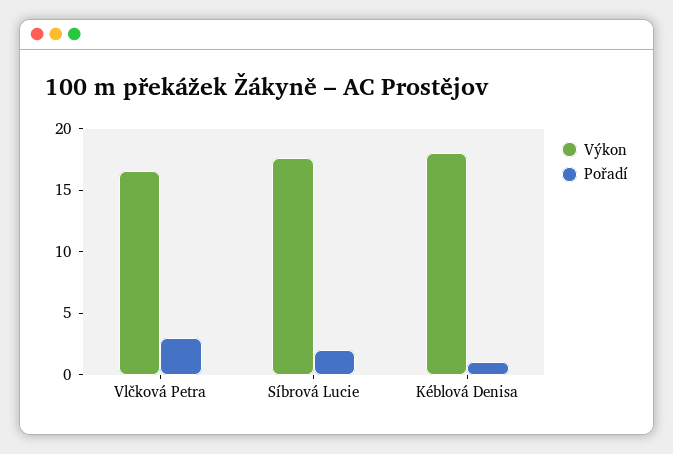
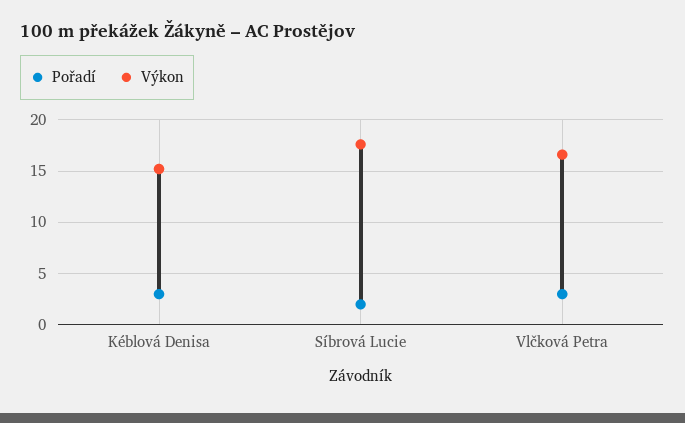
  {
    "Výkon": {
      "Vlčková Petra": 17,
      "Síbrová Lucie": 18,
-     "Kéblová Denisa": 18
+     "Kéblová Denisa": 15
    },
    "Pořadí": {
      "Vlčková Petra": 3,
      "Síbrová Lucie": 2,
-     "Kéblová Denisa": 1
+     "Kéblová Denisa": 3
    }
  }

